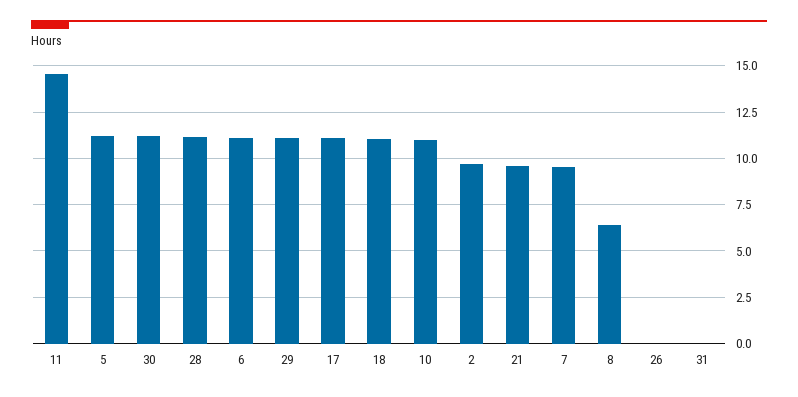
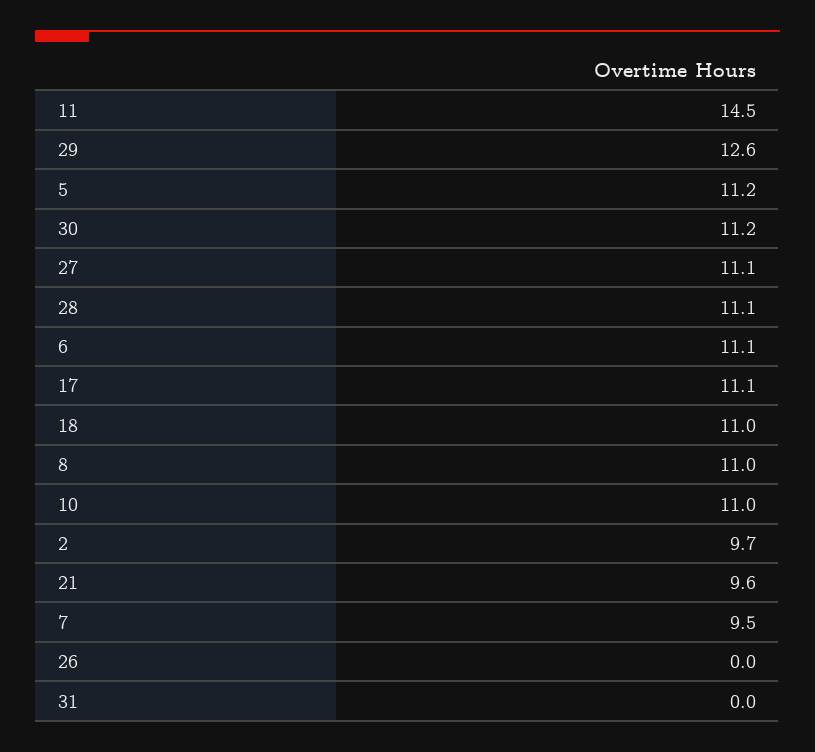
  {
    "11": 14.5,
    "5": 11.2,
    "30": 11.2,
    "28": 11.1,
    "6": 11.1,
-   "29": 11,
+   "29": 12.6,
    "17": 11.1,
    "18": 11,
    "10": 11,
    "2": 9.7,
    "21": 9.6,
    "7": 9.5,
-   "8": 6.5,
+   "8": 11,
    "26": 0,
-   "31": 0
+   "31": 0,
+   "27": 11.1
  }

